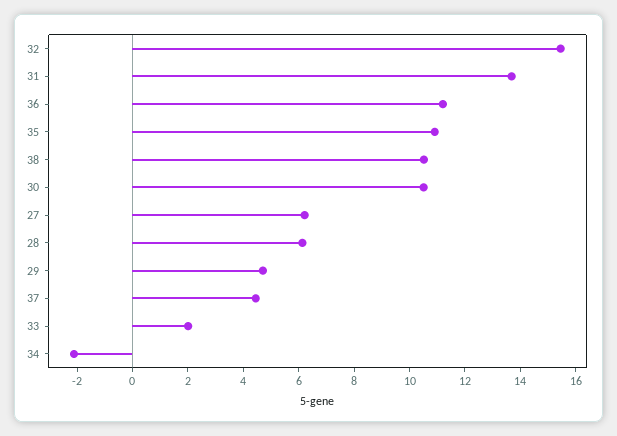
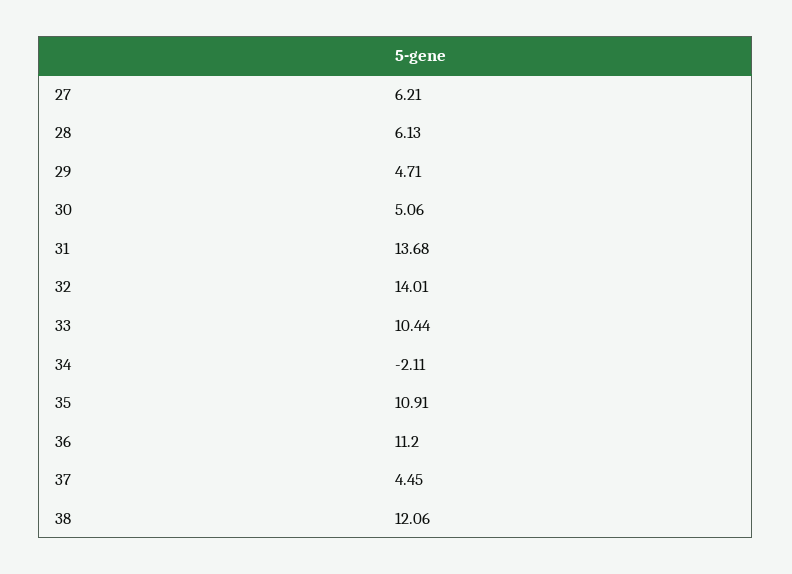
  {
-   "32": 15.5,
+   "32": 14.01,
    "31": 13.68,
    "36": 11.2,
    "35": 10.91,
-   "38": 10.5,
+   "38": 12.06,
-   "30": 10.5,
+   "30": 5.06,
    "27": 6.21,
    "28": 6.13,
    "29": 4.71,
    "37": 4.45,
-   "33": 2,
+   "33": 10.44,
    "34": -2.11
  }

